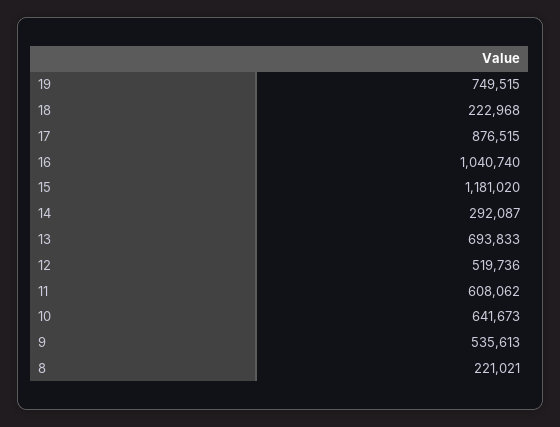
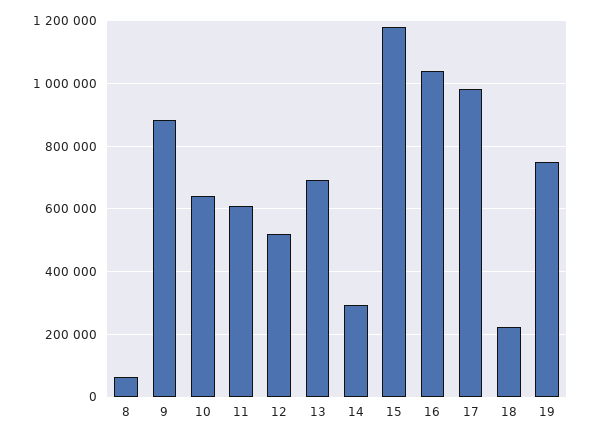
  {
    "19": 749515,
    "18": 222968,
-   "17": 876515,
+   "17": 980000,
    "16": 1040740,
    "15": 1181020,
    "14": 292087,
    "13": 693833,
    "12": 519736,
    "11": 608062,
    "10": 641673,
-   "9": 535613,
+   "9": 880000,
-   "8": 221021
+   "8": 60000
  }

